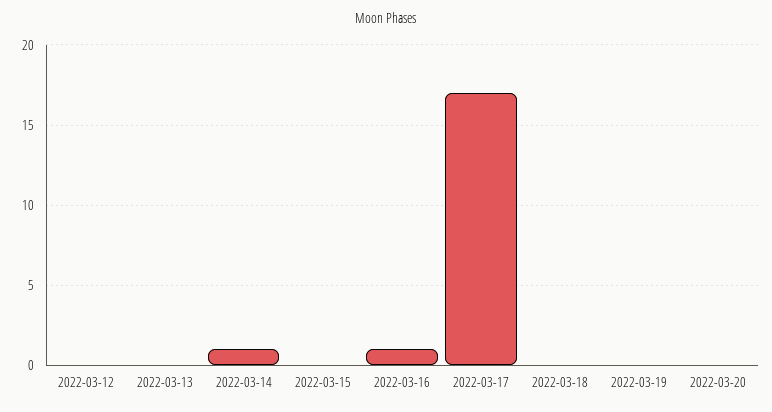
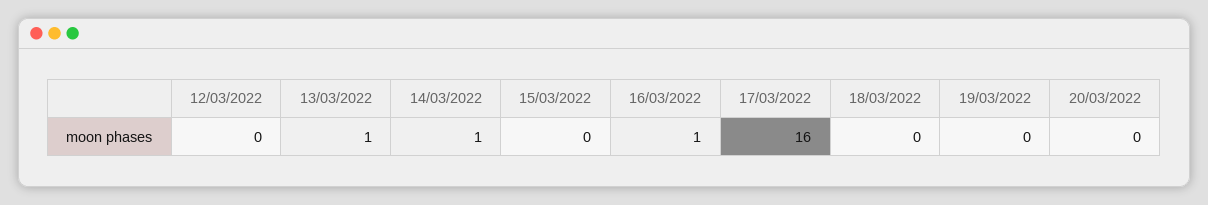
  {
    "2022-03-12": 0,
-   "2022-03-13": 0,
+   "2022-03-13": 1,
    "2022-03-14": 1,
    "2022-03-15": 0,
    "2022-03-16": 1,
-   "2022-03-17": 17,
+   "2022-03-17": 16,
    "2022-03-18": 0,
    "2022-03-19": 0,
    "2022-03-20": 0
  }

